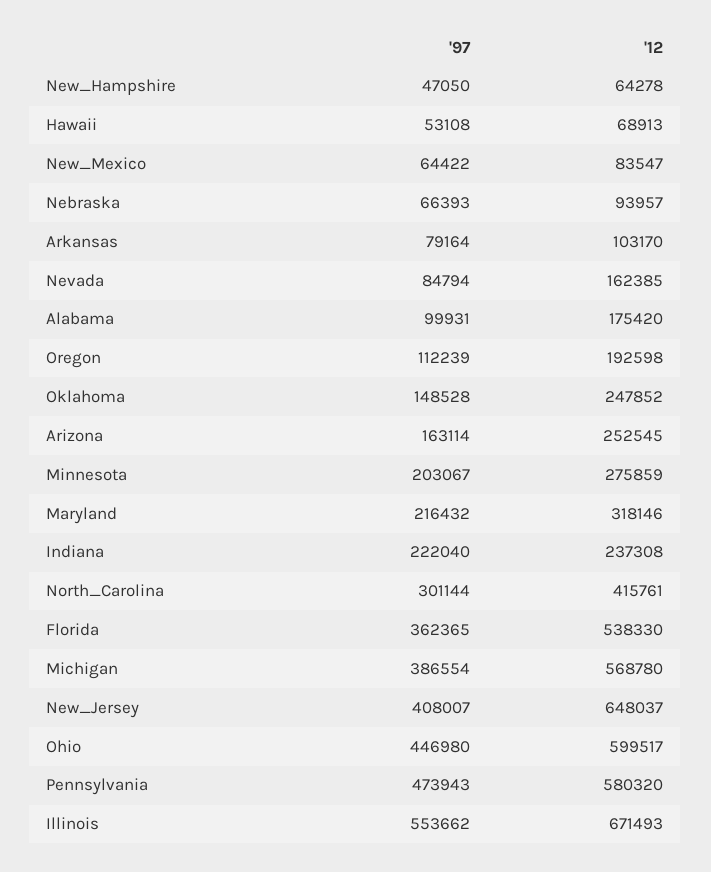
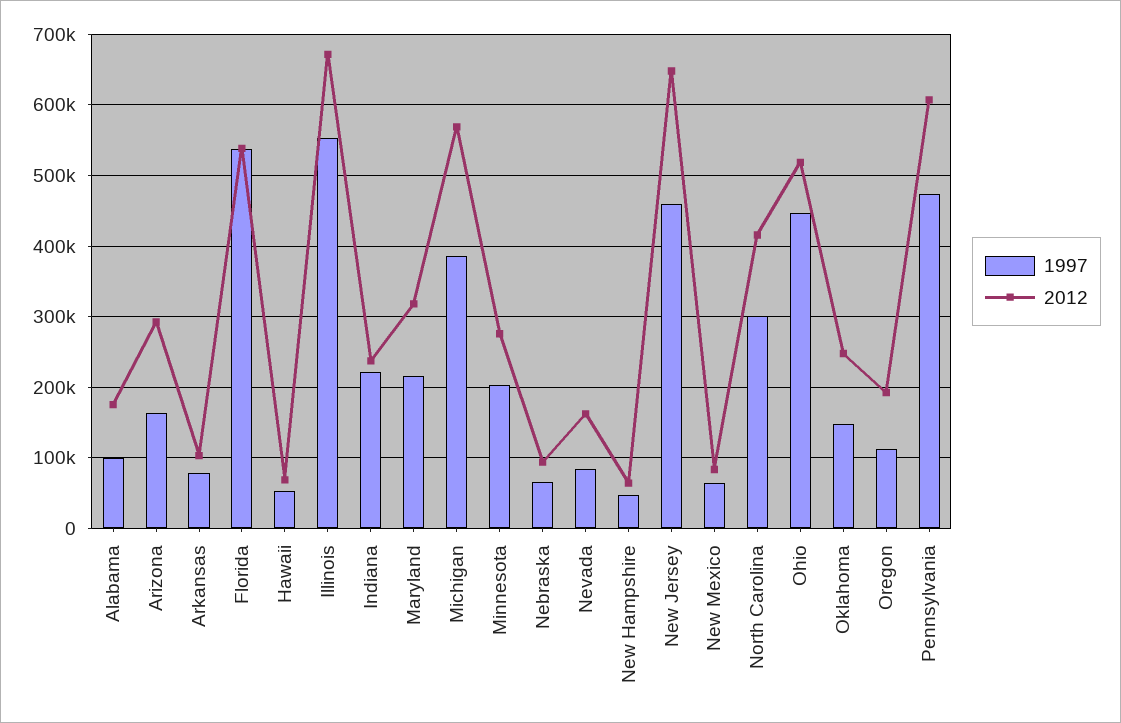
  {
    "'97": {
      "New_Hampshire": 47050,
      "Hawaii": 53108,
      "New_Mexico": 64422,
      "Nebraska": 66393,
      "Arkansas": 79164,
      "Nevada": 84794,
      "Alabama": 99931,
      "Oregon": 112239,
      "Oklahoma": 148528,
      "Arizona": 163114,
      "Minnesota": 203067,
      "Maryland": 216432,
      "Indiana": 222040,
      "North_Carolina": 301144,
-     "Florida": 362365,
+     "Florida": 540000,
      "Michigan": 386554,
-     "New_Jersey": 408007,
+     "New_Jersey": 460000,
      "Ohio": 446980,
      "Pennsylvania": 473943,
      "Illinois": 553662
    },
    "'12": {
      "New_Hampshire": 64278,
      "Hawaii": 68913,
      "New_Mexico": 83547,
      "Nebraska": 93957,
      "Arkansas": 103170,
      "Nevada": 162385,
      "Alabama": 175420,
      "Oregon": 192598,
      "Oklahoma": 247852,
-     "Arizona": 252545,
+     "Arizona": 290000,
      "Minnesota": 275859,
      "Maryland": 318146,
      "Indiana": 237308,
      "North_Carolina": 415761,
      "Florida": 538330,
      "Michigan": 568780,
      "New_Jersey": 648037,
-     "Ohio": 599517,
+     "Ohio": 520000,
-     "Pennsylvania": 580320,
+     "Pennsylvania": 610000,
      "Illinois": 671493
    }
  }

